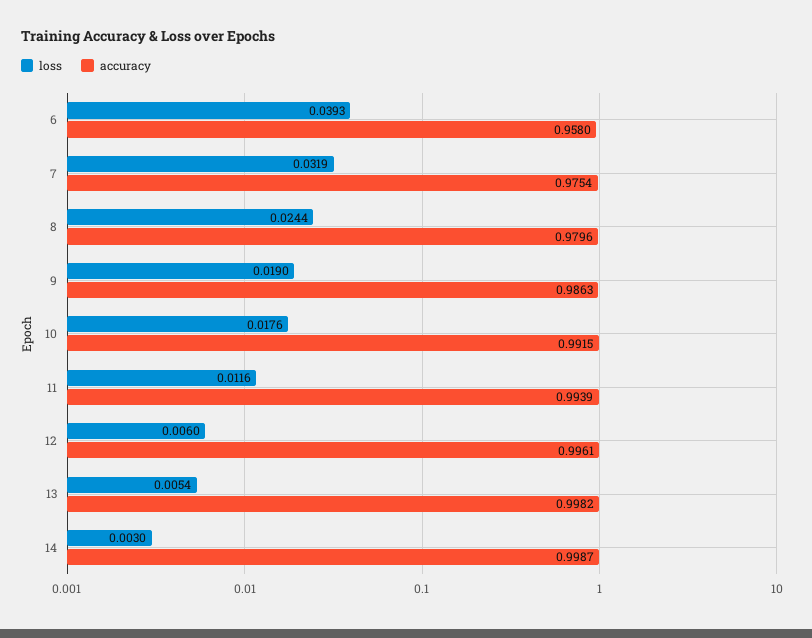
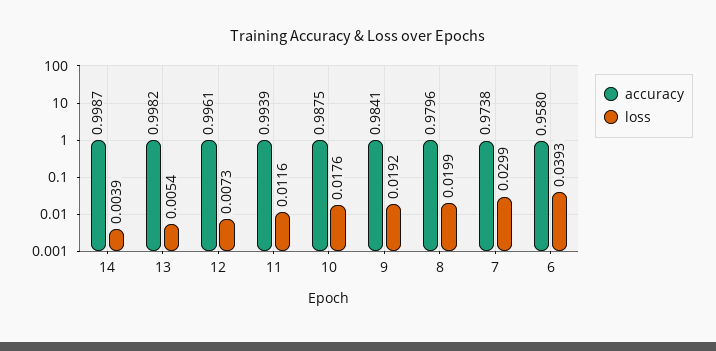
  {
    "loss": {
      "6": 0.0393,
-     "7": 0.0319,
+     "7": 0.0299,
-     "8": 0.0244,
+     "8": 0.0199,
-     "9": 0.019,
+     "9": 0.0192,
      "10": 0.0176,
      "11": 0.0116,
-     "12": 0.006,
+     "12": 0.0073,
      "13": 0.0054,
-     "14": 0.003
+     "14": 0.0039
    },
    "accuracy": {
      "6": 0.958,
-     "7": 0.9754,
+     "7": 0.9738,
      "8": 0.9796,
-     "9": 0.9863,
+     "9": 0.9841,
-     "10": 0.9915,
+     "10": 0.9875,
      "11": 0.9939,
      "12": 0.9961,
      "13": 0.9982,
      "14": 0.9987
    }
  }

